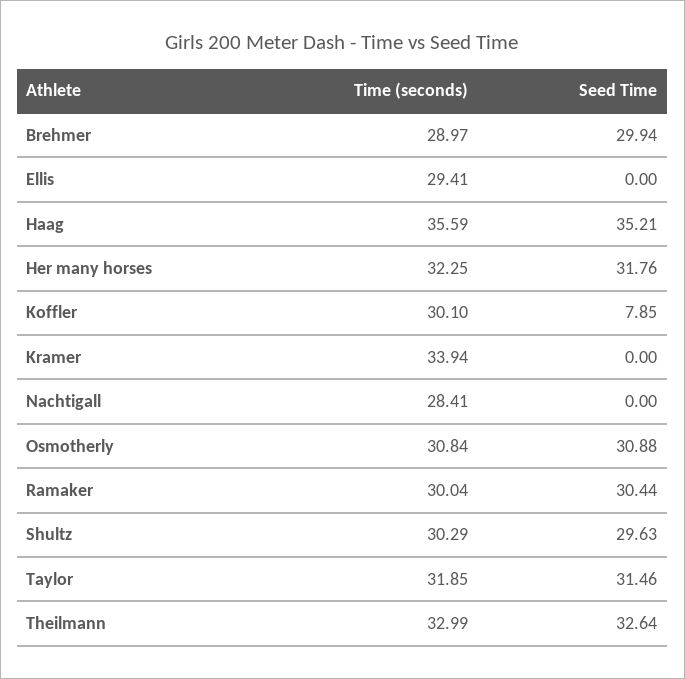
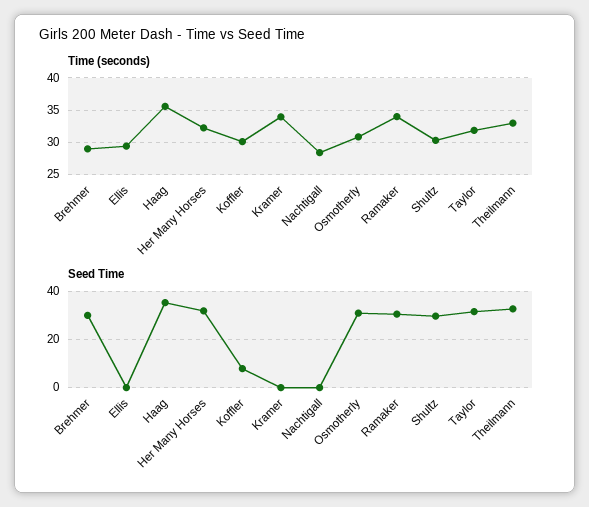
  {
    "Time (seconds)": {
      "Brehmer": 28.97,
      "Ellis": 29.41,
      "Haag": 35.59,
      "Her many horses": 32.25,
      "Koffler": 30.1,
      "Kramer": 33.94,
      "Nachtigall": 28.41,
      "Osmotherly": 30.84,
-     "Ramaker": 30.04,
+     "Ramaker": 34,
      "Shultz": 30.29,
      "Taylor": 31.85,
      "Theilmann": 32.99
    },
    "Seed Time": {
      "Brehmer": 29.94,
      "Ellis": 0,
      "Haag": 35.21,
      "Her many horses": 31.76,
      "Koffler": 7.85,
      "Kramer": 0,
      "Nachtigall": 0,
      "Osmotherly": 30.88,
      "Ramaker": 30.44,
      "Shultz": 29.63,
      "Taylor": 31.46,
      "Theilmann": 32.64
    }
  }

